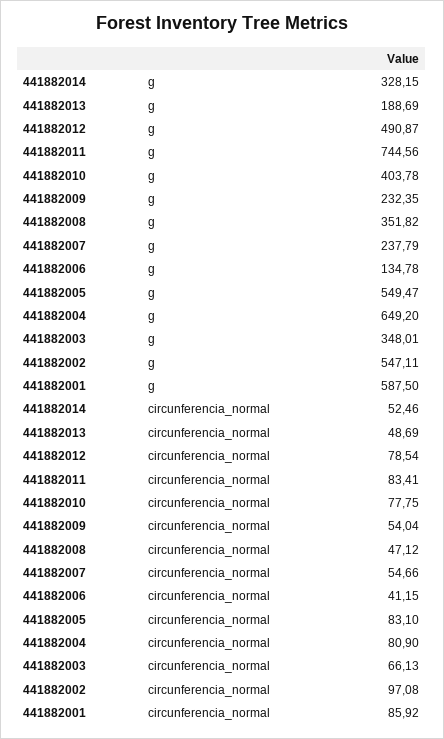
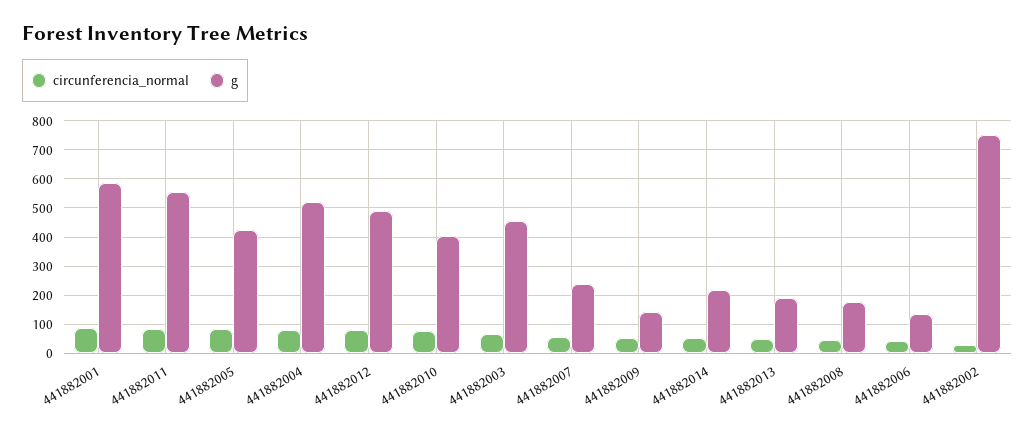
  {
    "g": {
-     "441882014": 328.15,
+     "441882014": 225,
      "441882013": 188.69,
      "441882012": 490.87,
-     "441882011": 744.56,
+     "441882011": 550,
      "441882010": 403.78,
-     "441882009": 232.35,
+     "441882009": 150,
-     "441882008": 351.82,
+     "441882008": 175,
      "441882007": 237.79,
      "441882006": 134.78,
-     "441882005": 549.47,
+     "441882005": 425,
-     "441882004": 649.2,
+     "441882004": 525,
-     "441882003": 348.01,
+     "441882003": 450,
-     "441882002": 547.11,
+     "441882002": 750,
      "441882001": 587.5
    },
    "circunferencia_normal": {
      "441882014": 52.46,
      "441882013": 48.69,
      "441882012": 78.54,
      "441882011": 83.41,
      "441882010": 77.75,
      "441882009": 54.04,
      "441882008": 47.12,
      "441882007": 54.66,
      "441882006": 41.15,
      "441882005": 83.1,
      "441882004": 80.9,
      "441882003": 66.13,
-     "441882002": 97.08,
+     "441882002": 25,
      "441882001": 85.92
    }
  }

